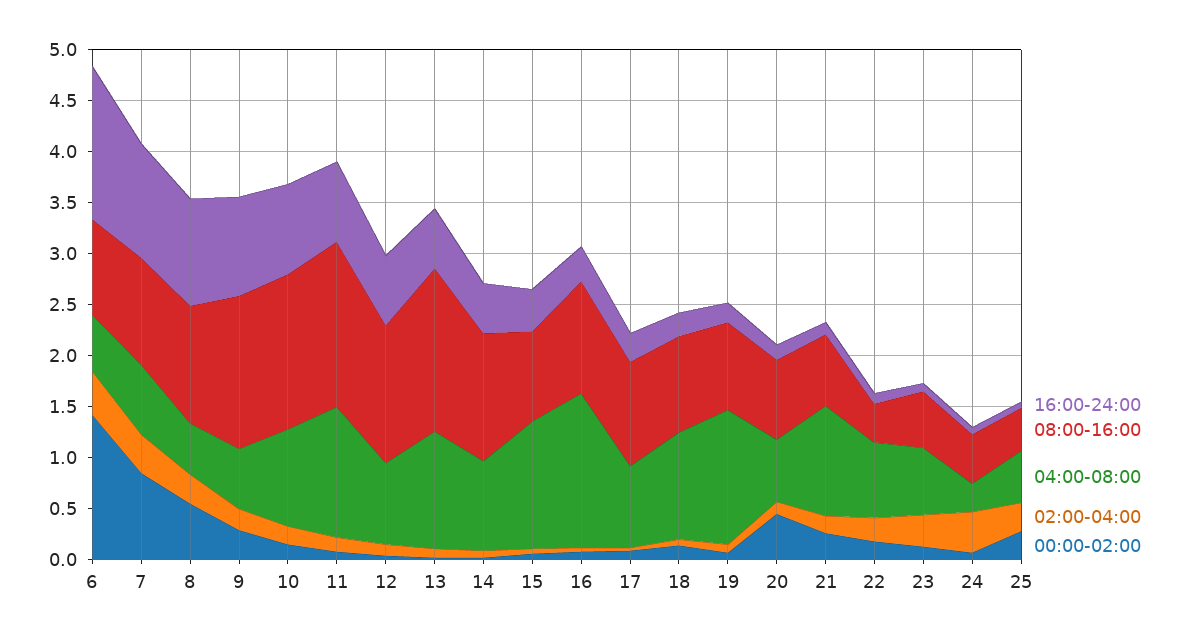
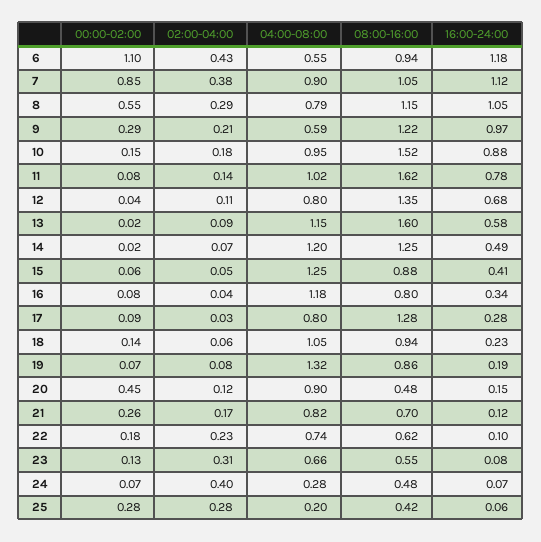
  {
    "16:00-24:00": {
-     "6": 1.5,
+     "6": 1.18,
      "7": 1.12,
      "8": 1.05,
      "9": 0.97,
      "10": 0.88,
      "11": 0.78,
      "12": 0.68,
      "13": 0.58,
      "14": 0.49,
      "15": 0.41,
      "16": 0.34,
      "17": 0.28,
      "18": 0.23,
      "19": 0.19,
      "20": 0.15,
      "21": 0.12,
      "22": 0.1,
      "23": 0.08,
      "24": 0.07,
      "25": 0.06
    },
    "08:00-16:00": {
      "6": 0.94,
      "7": 1.05,
      "8": 1.15,
-     "9": 1.5,
+     "9": 1.22,
      "10": 1.52,
      "11": 1.62,
      "12": 1.35,
      "13": 1.6,
      "14": 1.25,
      "15": 0.88,
-     "16": 1.1,
+     "16": 0.8,
-     "17": 1,
+     "17": 1.28,
      "18": 0.94,
      "19": 0.86,
-     "20": 0.8,
+     "20": 0.48,
      "21": 0.7,
-     "22": 0.4,
+     "22": 0.62,
      "23": 0.55,
      "24": 0.48,
      "25": 0.42
    },
    "04:00-08:00": {
      "6": 0.55,
-     "7": 0.7,
+     "7": 0.9,
-     "8": 0.5,
+     "8": 0.79,
      "9": 0.59,
      "10": 0.95,
-     "11": 1.3,
+     "11": 1.02,
      "12": 0.8,
      "13": 1.15,
-     "14": 0.9,
+     "14": 1.2,
      "15": 1.25,
-     "16": 1.5,
+     "16": 1.18,
      "17": 0.8,
      "18": 1.05,
      "19": 1.32,
-     "20": 0.6,
+     "20": 0.9,
-     "21": 1.1,
+     "21": 0.82,
      "22": 0.74,
      "23": 0.66,
      "24": 0.28,
-     "25": 0.5
+     "25": 0.2
    },
    "02:00-04:00": {
      "6": 0.43,
      "7": 0.38,
      "8": 0.29,
      "9": 0.21,
      "10": 0.18,
      "11": 0.14,
      "12": 0.11,
      "13": 0.09,
      "14": 0.07,
      "15": 0.05,
      "16": 0.04,
      "17": 0.03,
      "18": 0.06,
      "19": 0.08,
      "20": 0.12,
      "21": 0.17,
      "22": 0.23,
      "23": 0.31,
      "24": 0.4,
      "25": 0.28
    },
    "00:00-02:00": {
-     "6": 1.4,
+     "6": 1.1,
      "7": 0.85,
      "8": 0.55,
      "9": 0.29,
      "10": 0.15,
      "11": 0.08,
      "12": 0.04,
      "13": 0.02,
      "14": 0.02,
      "15": 0.06,
      "16": 0.08,
      "17": 0.09,
      "18": 0.14,
      "19": 0.07,
      "20": 0.45,
      "21": 0.26,
      "22": 0.18,
      "23": 0.13,
      "24": 0.07,
      "25": 0.28
    }
  }

